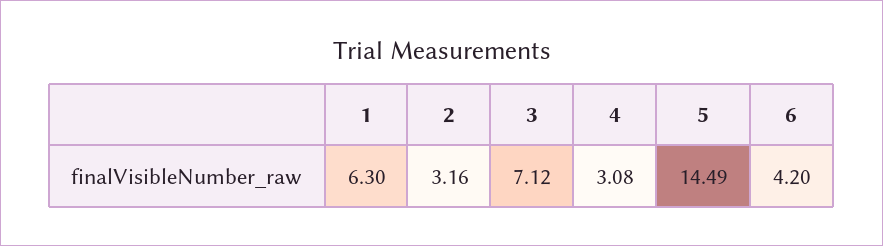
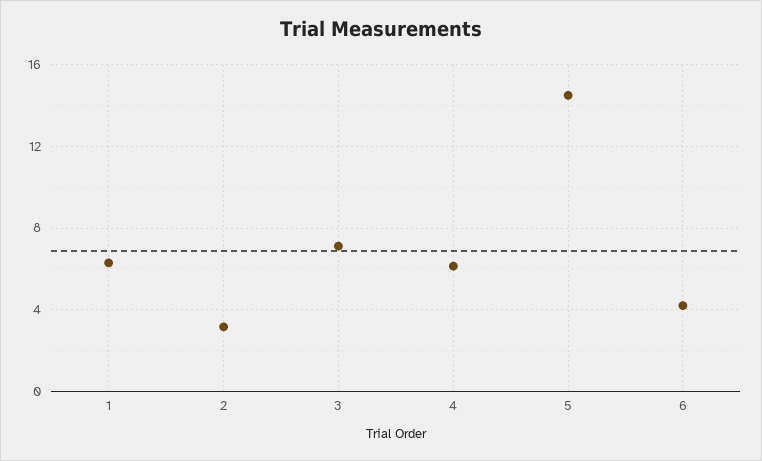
  {
    "1": 6.3,
    "2": 3.16,
    "3": 7.12,
-   "4": 3.08,
+   "4": 6,
    "5": 14.49,
    "6": 4.2
  }

